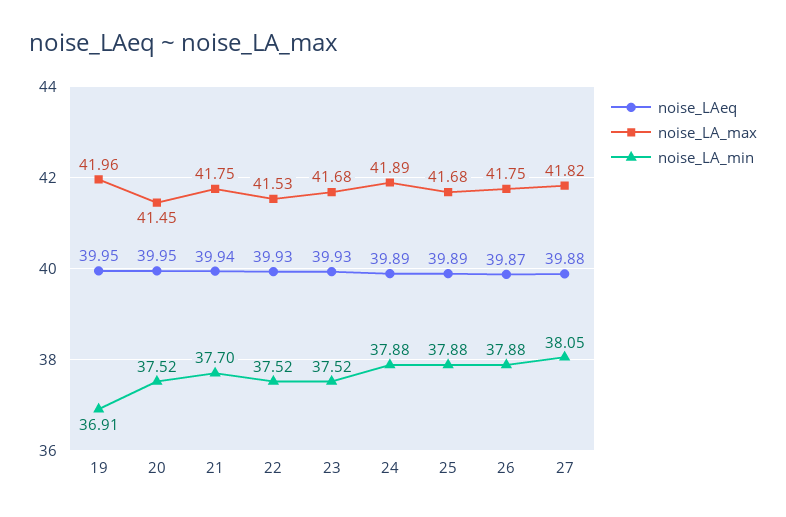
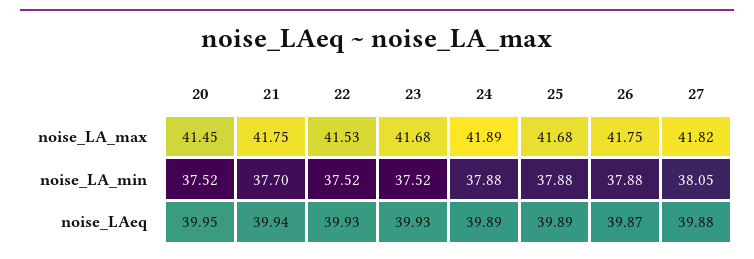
  {
    "noise_LAeq": {
-     "19": 39.95,
      "20": 39.95,
      "21": 39.94,
      "22": 39.93,
      "23": 39.93,
      "24": 39.89,
      "25": 39.89,
      "26": 39.87,
      "27": 39.88
    },
    "noise_LA_max": {
-     "19": 41.96,
      "20": 41.45,
      "21": 41.75,
      "22": 41.53,
      "23": 41.68,
      "24": 41.89,
      "25": 41.68,
      "26": 41.75,
      "27": 41.82
    },
    "noise_LA_min": {
-     "19": 36.91,
      "20": 37.52,
      "21": 37.7,
      "22": 37.52,
      "23": 37.52,
      "24": 37.88,
      "25": 37.88,
      "26": 37.88,
      "27": 38.05
    }
  }

